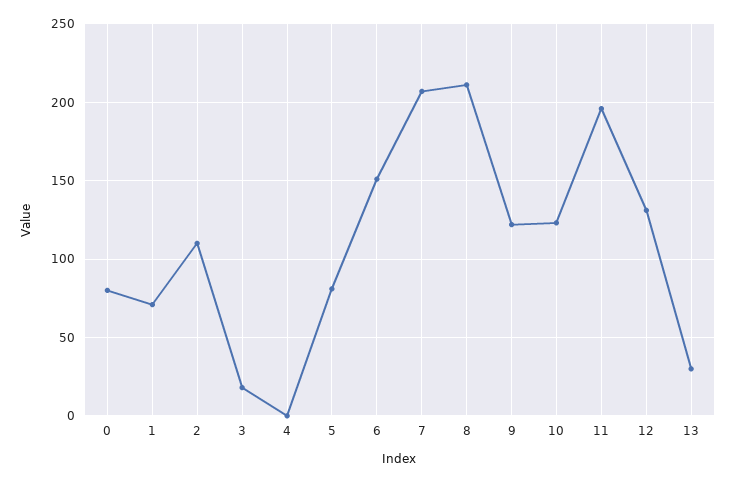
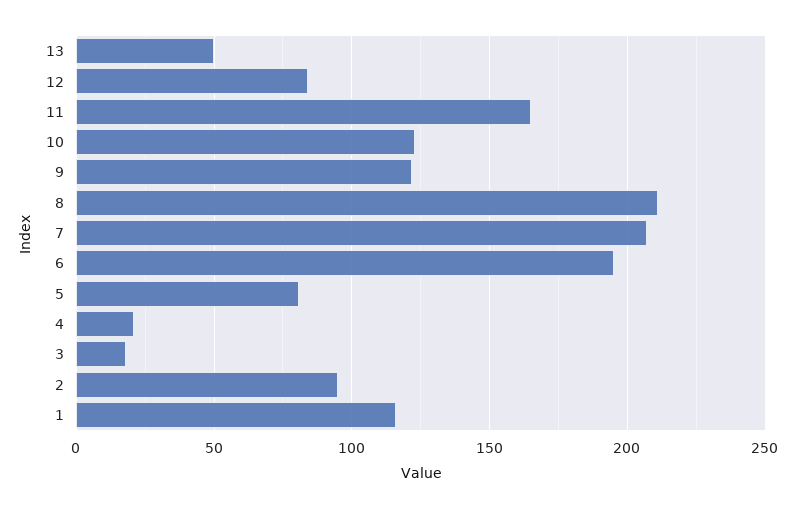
  {
-   "0": 80,
-   "1": 70,
+   "1": 115,
-   "2": 110,
+   "2": 95,
    "3": 20,
-   "4": 0,
+   "4": 20,
    "5": 80,
-   "6": 150,
+   "6": 195,
    "7": 205,
    "8": 210,
    "9": 120,
    "10": 125,
-   "11": 195,
+   "11": 165,
-   "12": 130,
+   "12": 85,
-   "13": 30
+   "13": 50
  }

